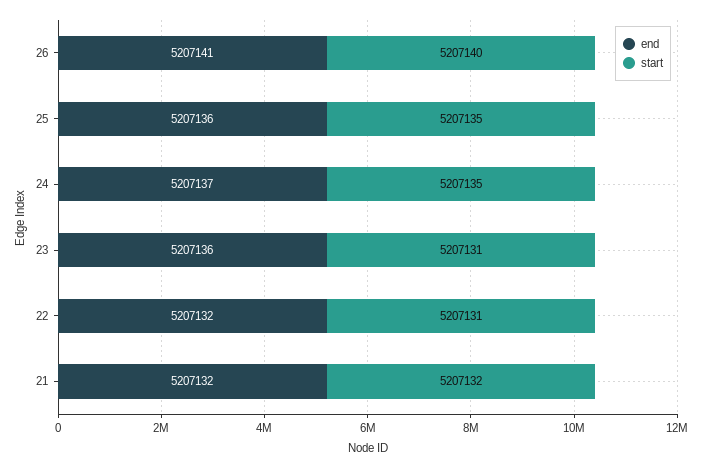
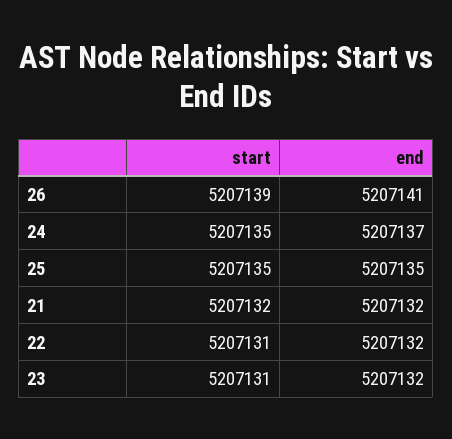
  {
    "end": {
      "26": 5207141,
-     "25": 5207136,
+     "25": 5207135,
      "24": 5207137,
-     "23": 5207136,
+     "23": 5207132,
      "22": 5207132,
      "21": 5207132
    },
    "start": {
-     "26": 5207140,
+     "26": 5207139,
      "25": 5207135,
      "24": 5207135,
      "23": 5207131,
      "22": 5207131,
      "21": 5207132
    }
  }

